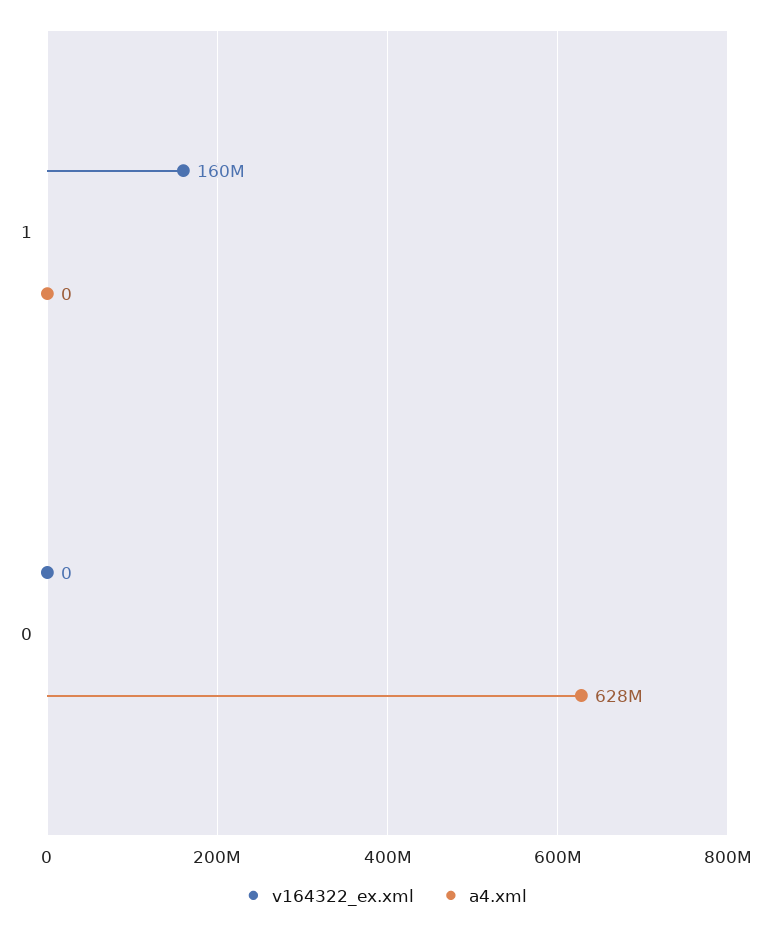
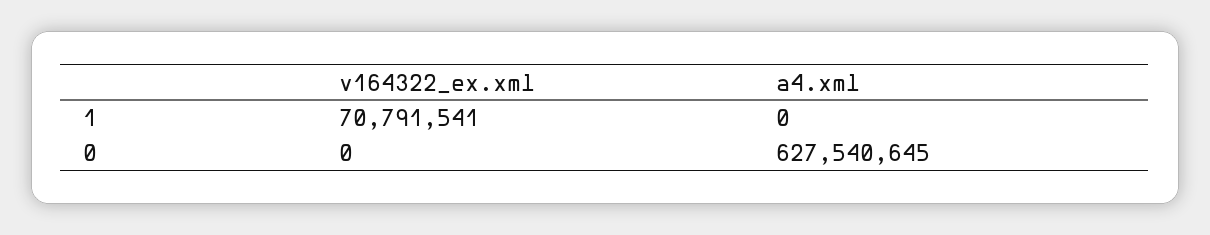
  {
    "v164322_ex.xml": {
-     "1": 160000000,
+     "1": 70791541,
      "0": 0
    },
    "a4.xml": {
      "1": 0,
      "0": 627540645
    }
  }

